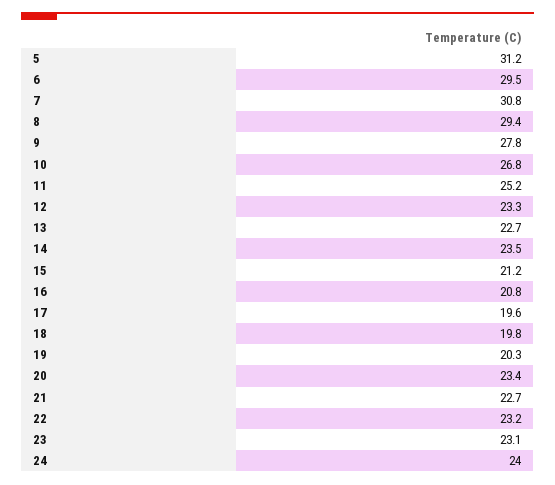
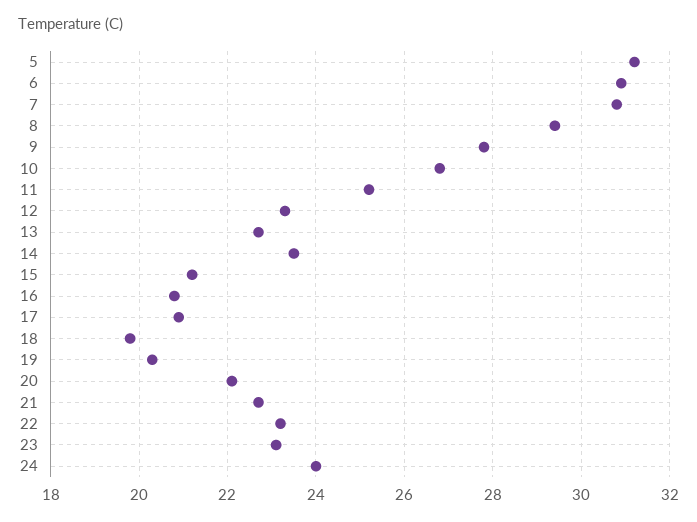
  {
    "5": 31.2,
-   "6": 29.5,
+   "6": 31,
    "7": 30.8,
    "8": 29.4,
    "9": 27.8,
    "10": 26.8,
    "11": 25.2,
    "12": 23.3,
    "13": 22.7,
    "14": 23.5,
    "15": 21.2,
    "16": 20.8,
-   "17": 19.6,
+   "17": 21,
    "18": 19.8,
    "19": 20.3,
-   "20": 23.4,
+   "20": 22,
    "21": 22.7,
    "22": 23.2,
    "23": 23.1,
    "24": 24
  }

